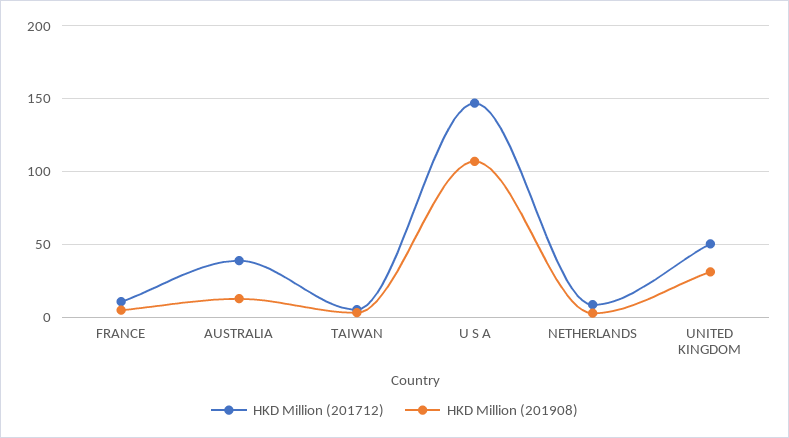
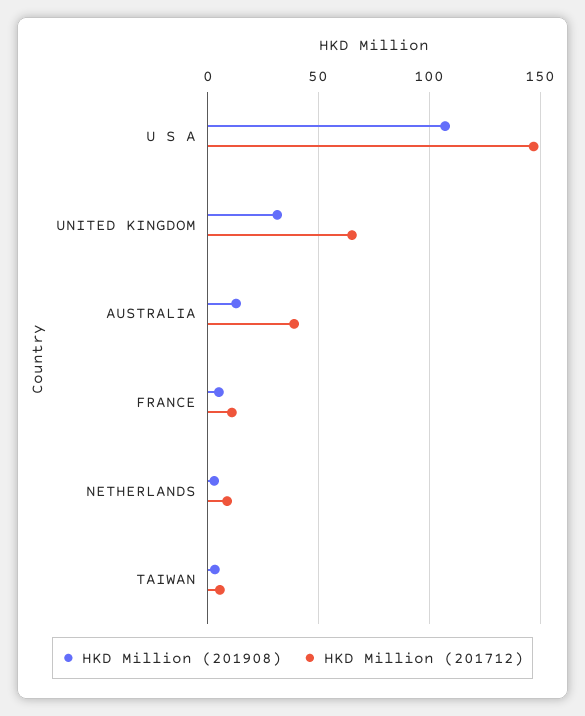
  {
    "HKD Million (201712)": {
      "FRANCE": 10,
      "AUSTRALIA": 40,
      "TAIWAN": 5,
      "U S A": 145,
      "NETHERLANDS": 10,
-     "UNITED KINGDOM": 50
+     "UNITED KINGDOM": 65
    },
    "HKD Million (201908)": {
      "FRANCE": 5,
      "AUSTRALIA": 15,
      "TAIWAN": 5,
      "U S A": 105,
      "NETHERLANDS": 5,
      "UNITED KINGDOM": 30
    }
  }

